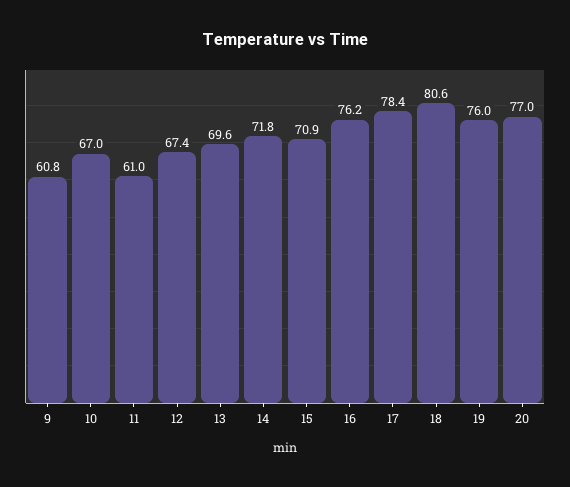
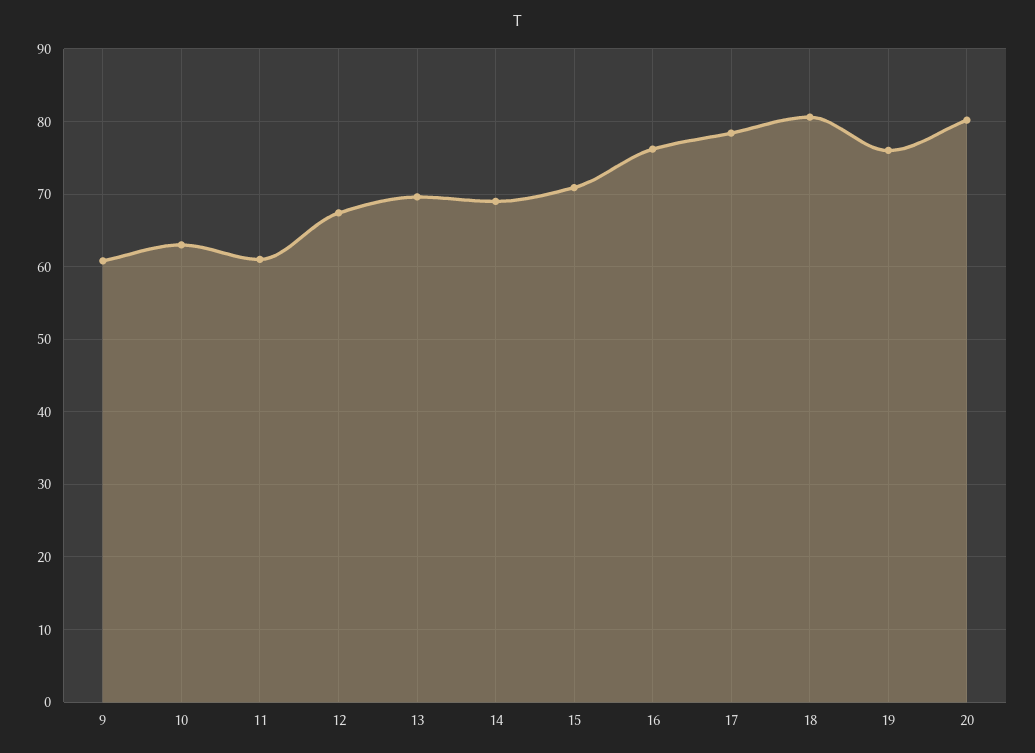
  {
    "9": 60.8,
-   "10": 67,
+   "10": 63,
    "11": 61,
    "12": 67.4,
    "13": 69.6,
-   "14": 71.8,
+   "14": 69,
    "15": 70.9,
    "16": 76.2,
    "17": 78.4,
    "18": 80.6,
    "19": 76,
-   "20": 77
+   "20": 80
  }

